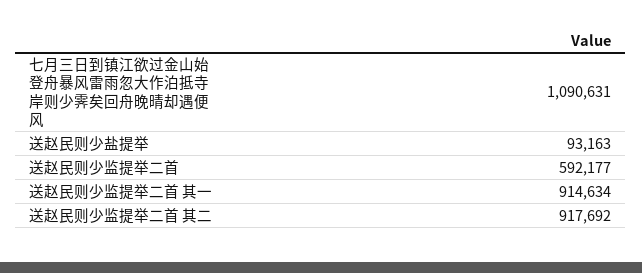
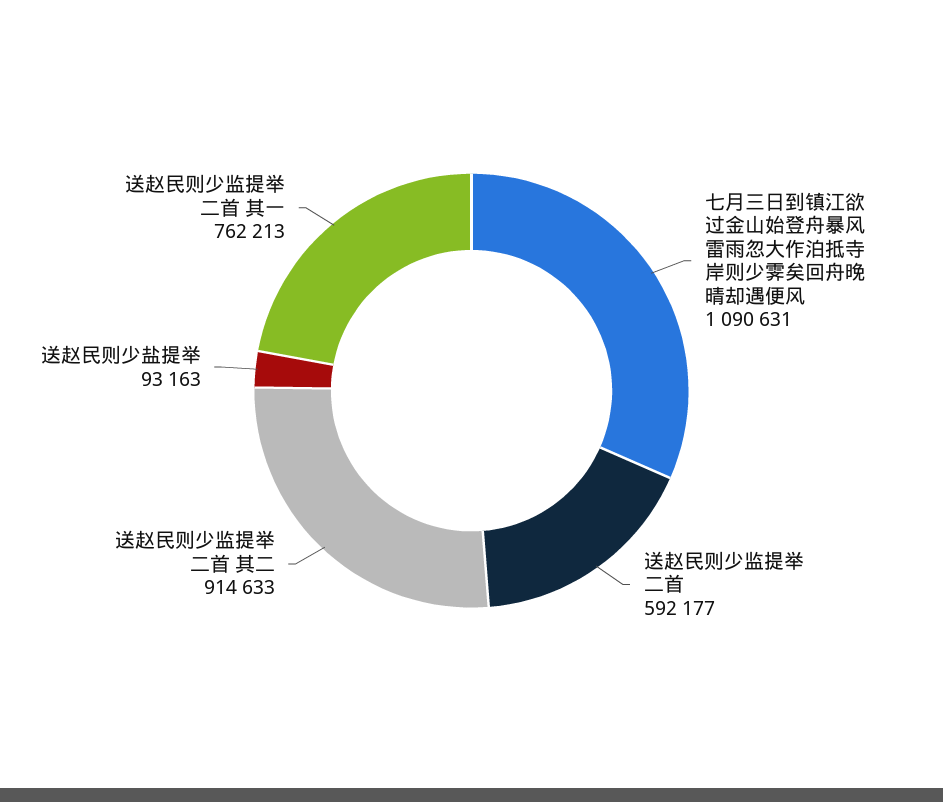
  {
    "七月三日到镇江欲过金山始登舟暴风雷雨忽大作泊抵寺岸则少霁矣回舟晚晴却遇便风": 1090631,
    "送赵民则少盐提举": 93163,
    "送赵民则少监提举二首": 592177,
-   "送赵民则少监提举二首 其一": 914634,
+   "送赵民则少监提举二首 其一": 762213,
-   "送赵民则少监提举二首 其二": 917692
+   "送赵民则少监提举二首 其二": 914633
  }

